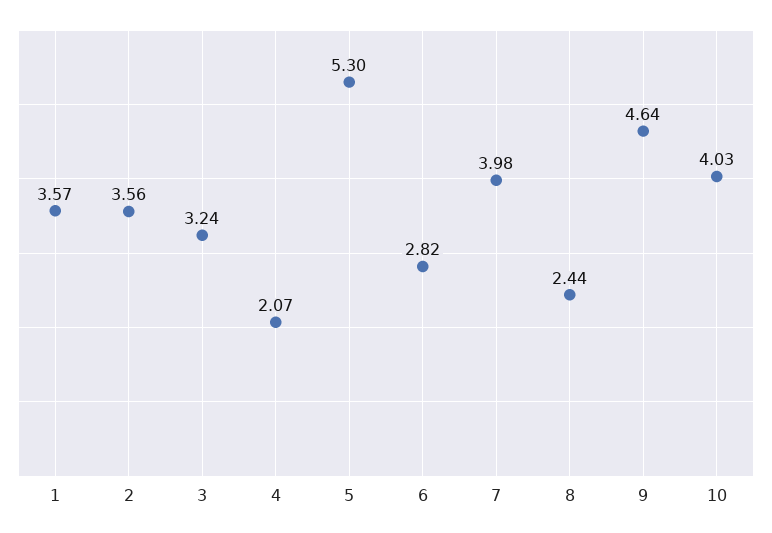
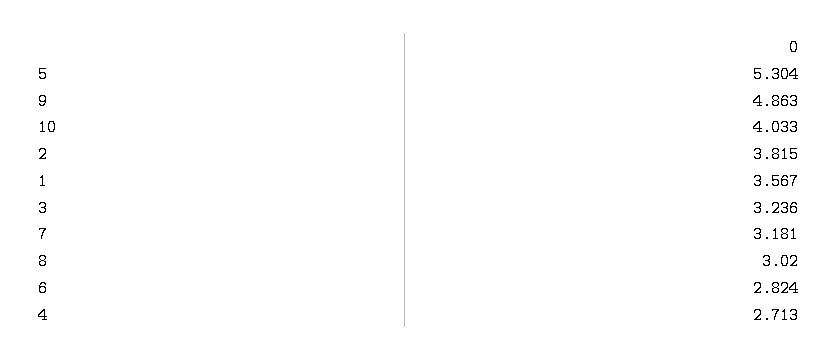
  {
    "1": 3.567,
-   "2": 3.56,
+   "2": 3.815,
    "3": 3.236,
-   "4": 2.07,
+   "4": 2.713,
    "5": 5.304,
    "6": 2.824,
-   "7": 3.98,
+   "7": 3.181,
-   "8": 2.44,
+   "8": 3.02,
-   "9": 4.64,
+   "9": 4.863,
    "10": 4.033
  }

